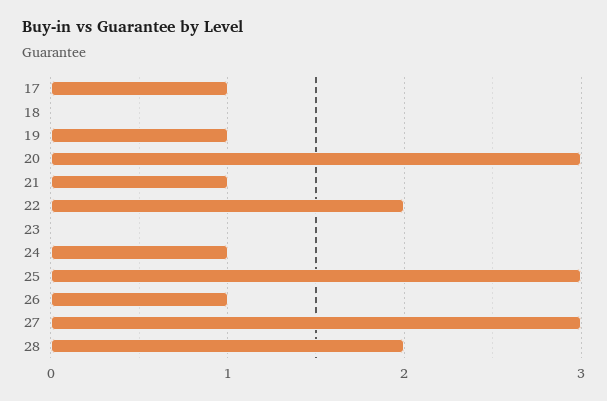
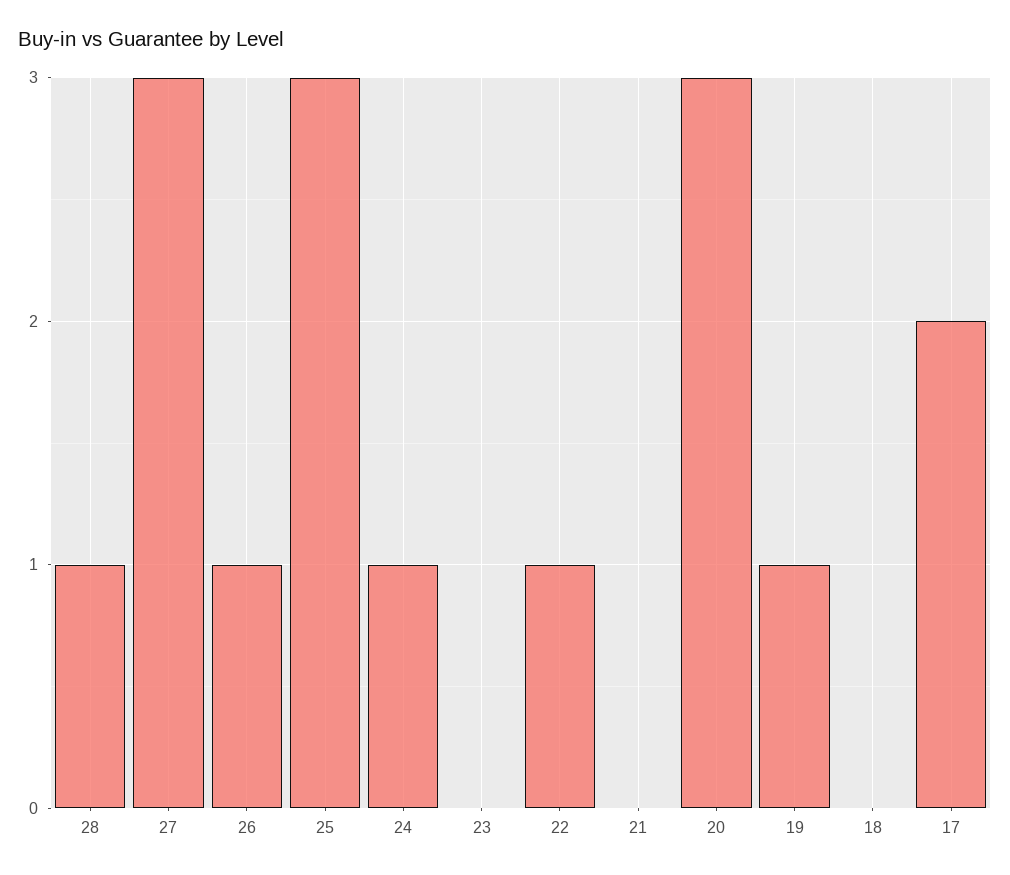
  {
-   "17": 1,
+   "17": 2,
    "18": 0,
    "19": 1,
    "20": 3,
-   "21": 1,
+   "21": 0,
-   "22": 2,
+   "22": 1,
    "23": 0,
    "24": 1,
    "25": 3,
    "26": 1,
    "27": 3,
-   "28": 2
+   "28": 1
  }

